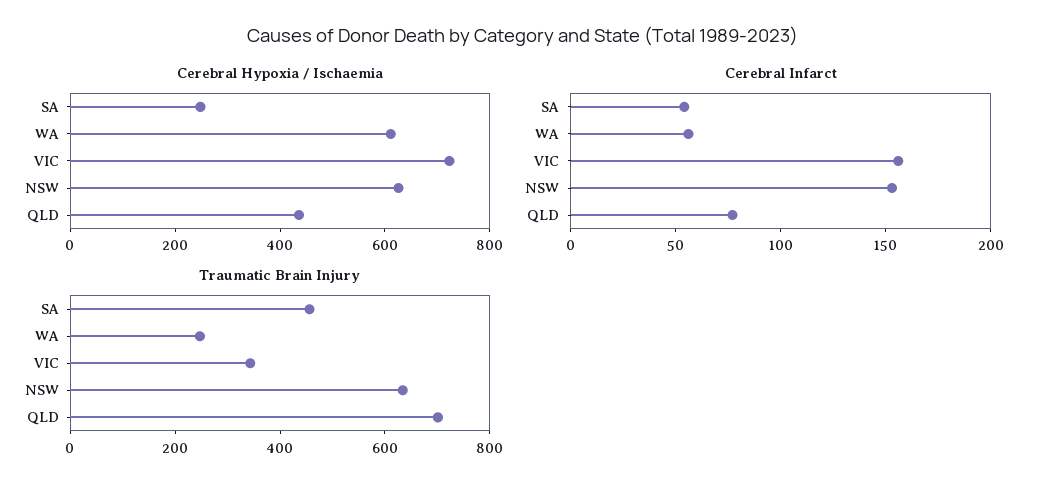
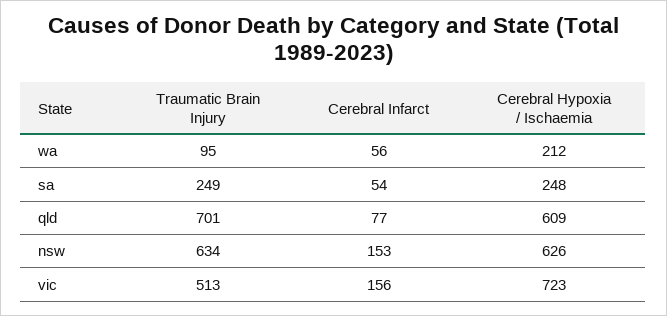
  {
    "Cerebral Hypoxia / Ischaemia": {
      "SA": 248,
-     "WA": 600,
+     "WA": 212,
      "VIC": 723,
      "NSW": 626,
-     "QLD": 450
+     "QLD": 609
    },
    "Cerebral Infarct": {
      "SA": 54,
      "WA": 56,
      "VIC": 156,
      "NSW": 153,
      "QLD": 77
    },
    "Traumatic Brain Injury": {
-     "SA": 450,
+     "SA": 249,
-     "WA": 250,
+     "WA": 95,
-     "VIC": 350,
+     "VIC": 513,
      "NSW": 634,
      "QLD": 701
    }
  }

